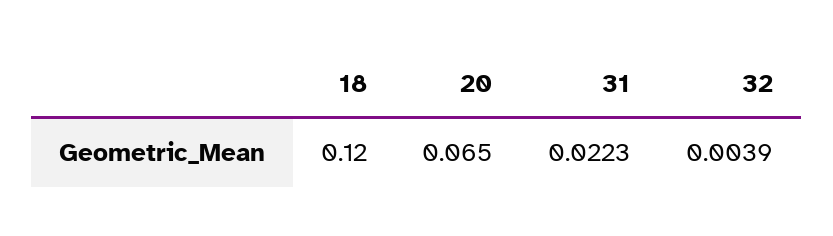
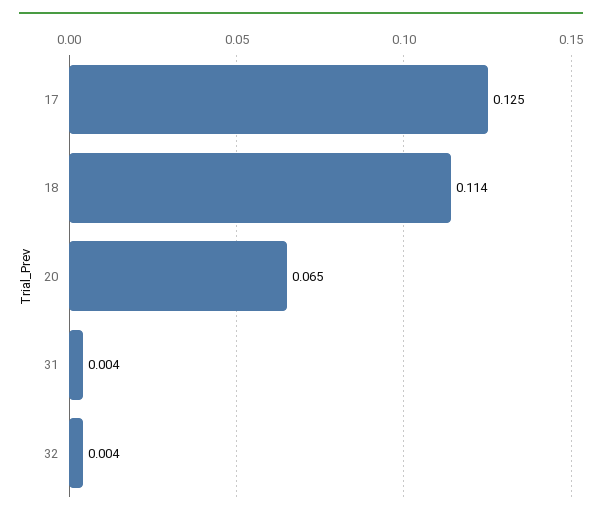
  {
-   "18": 0.12,
+   "18": 0.114,
    "20": 0.065,
-   "31": 0.0223,
+   "31": 0.004,
-   "32": 0.0039
+   "32": 0.0039,
+   "17": 0.125
  }

